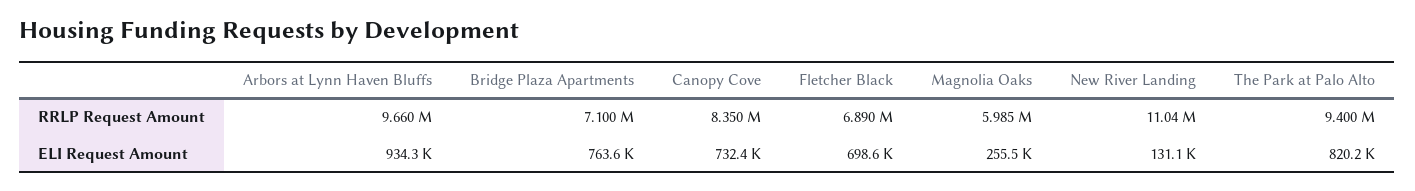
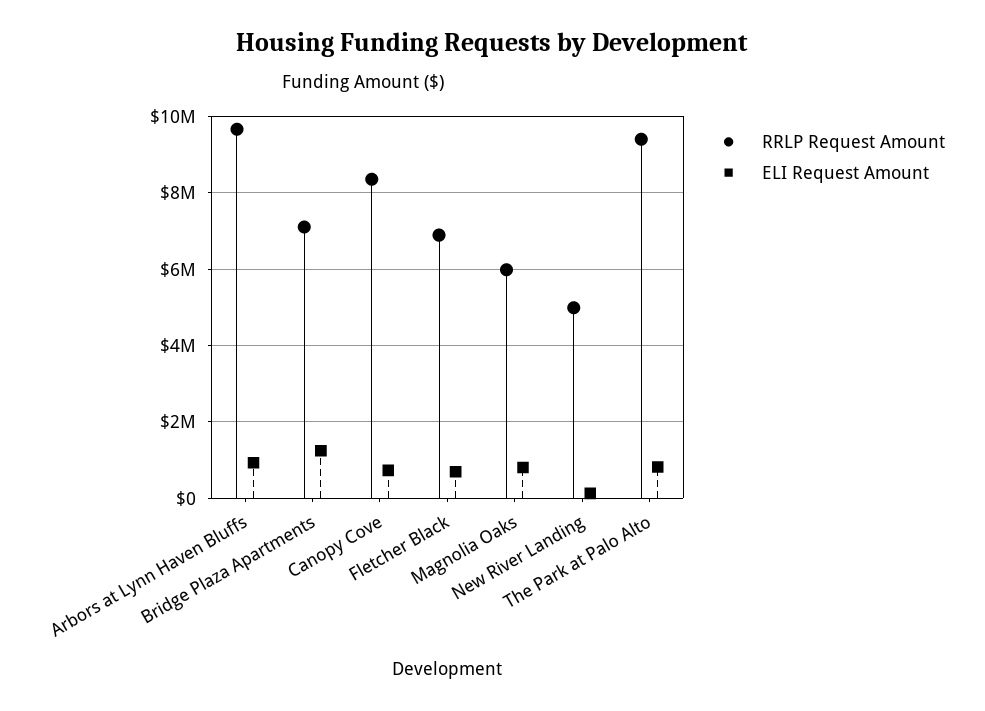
  {
    "RRLP Request Amount": {
      "Arbors at Lynn Haven Bluffs": 9660000,
      "Bridge Plaza Apartments": 7100000,
      "Canopy Cove": 8350000,
      "Fletcher Black": 6890000,
      "Magnolia Oaks": 5985000,
-     "New River Landing": 11040000,
+     "New River Landing": 5000000,
      "The Park at Palo Alto": 9400000
    },
    "ELI Request Amount": {
      "Arbors at Lynn Haven Bluffs": 934300,
-     "Bridge Plaza Apartments": 763600,
+     "Bridge Plaza Apartments": 1200000,
      "Canopy Cove": 732400,
      "Fletcher Black": 698600,
-     "Magnolia Oaks": 255500,
+     "Magnolia Oaks": 800000,
      "New River Landing": 131100,
      "The Park at Palo Alto": 820200
    }
  }

